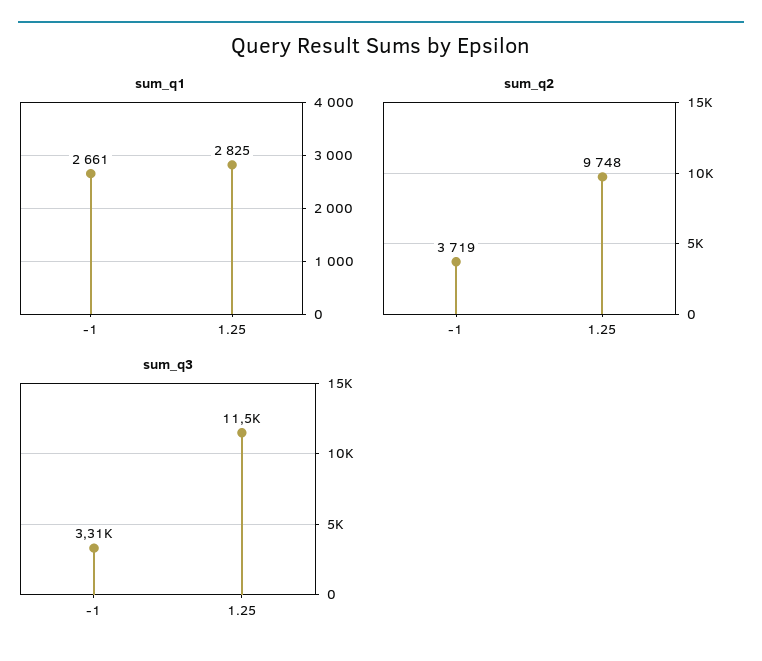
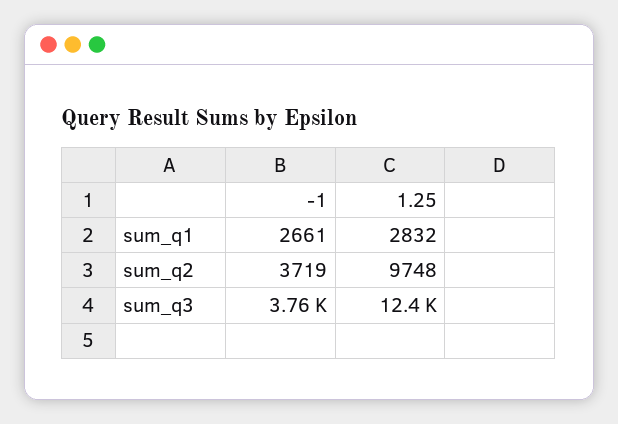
  {
    "sum_q1": {
      "-1": 2661,
-     "1.25": 2825
+     "1.25": 2832
    },
    "sum_q2": {
      "-1": 3719,
      "1.25": 9748
    },
    "sum_q3": {
-     "-1": 3310,
+     "-1": 3760,
-     "1.25": 11500
+     "1.25": 12400
    }
  }

